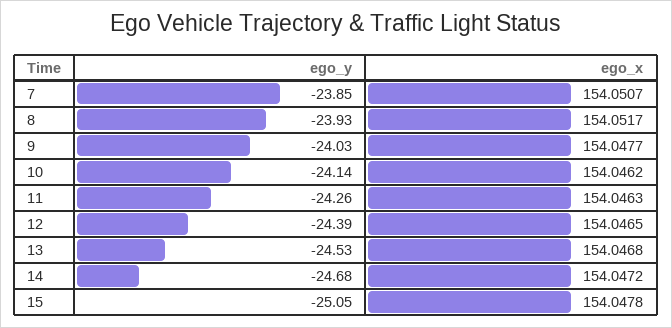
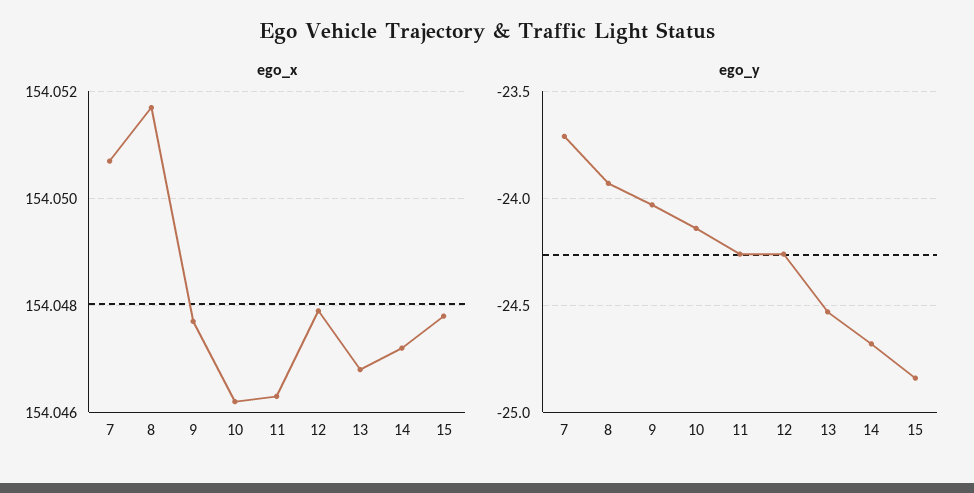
  {
    "ego_y": {
-     "7": -23.85,
+     "7": -23.7,
      "8": -23.93,
      "9": -24.03,
      "10": -24.14,
      "11": -24.26,
-     "12": -24.39,
+     "12": -24.25,
      "13": -24.53,
      "14": -24.68,
-     "15": -25.05
+     "15": -24.85
    },
    "ego_x": {
      "7": 154.0507,
      "8": 154.0517,
      "9": 154.0477,
      "10": 154.0462,
      "11": 154.0463,
-     "12": 154.0465,
+     "12": 154.048,
      "13": 154.0468,
      "14": 154.0472,
      "15": 154.0478
    }
  }

